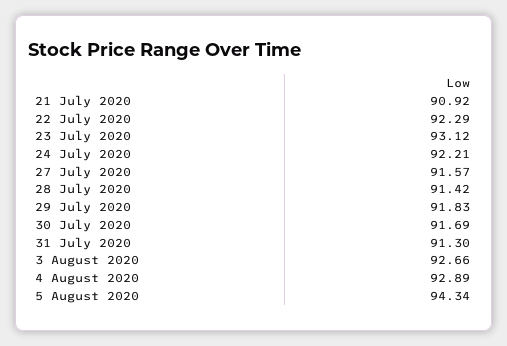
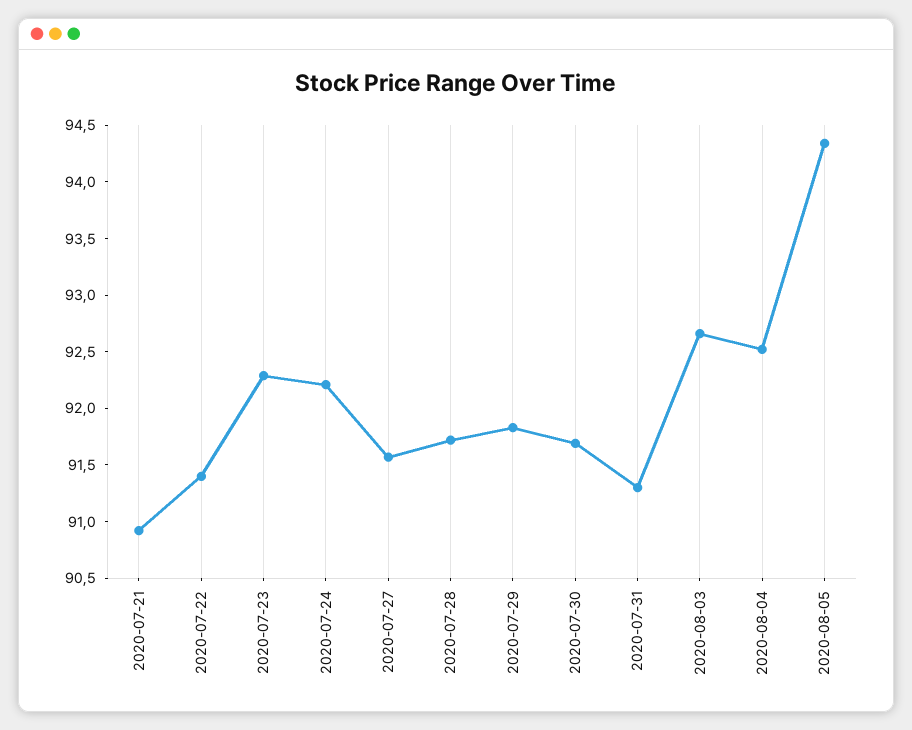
  {
    "21 July 2020": 90.92,
-   "22 July 2020": 92.29,
+   "22 July 2020": 91.4,
-   "23 July 2020": 93.12,
+   "23 July 2020": 92.3,
    "24 July 2020": 92.21,
    "27 July 2020": 91.57,
-   "28 July 2020": 91.42,
+   "28 July 2020": 91.7,
    "29 July 2020": 91.83,
    "30 July 2020": 91.69,
    "31 July 2020": 91.3,
    "3 August 2020": 92.66,
-   "4 August 2020": 92.89,
+   "4 August 2020": 92.5,
    "5 August 2020": 94.34
  }

